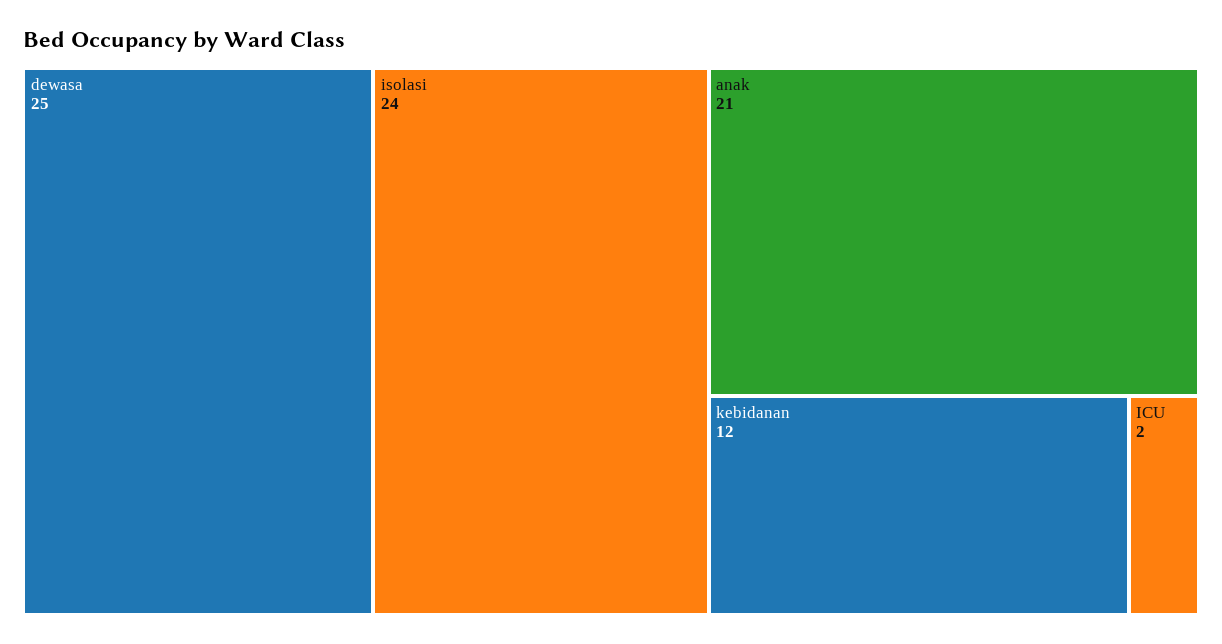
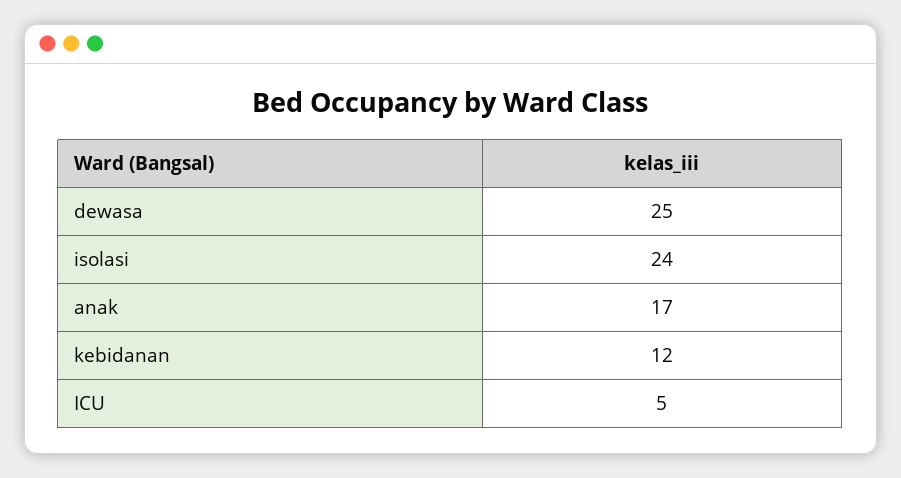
  {
    "dewasa": 25,
    "isolasi": 24,
-   "anak": 21,
+   "anak": 17,
    "kebidanan": 12,
-   "ICU": 2
+   "ICU": 5
  }

